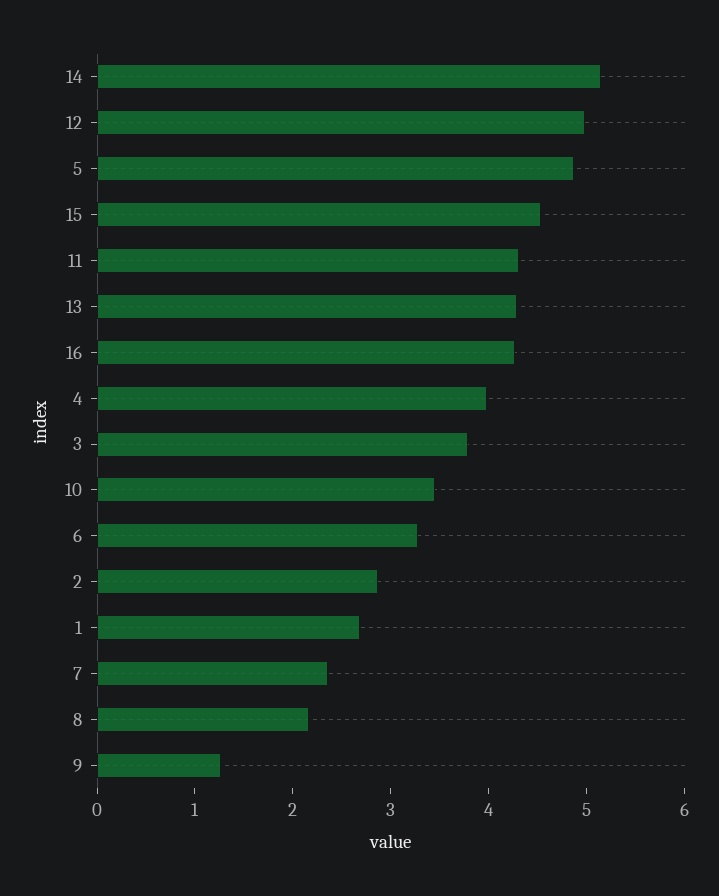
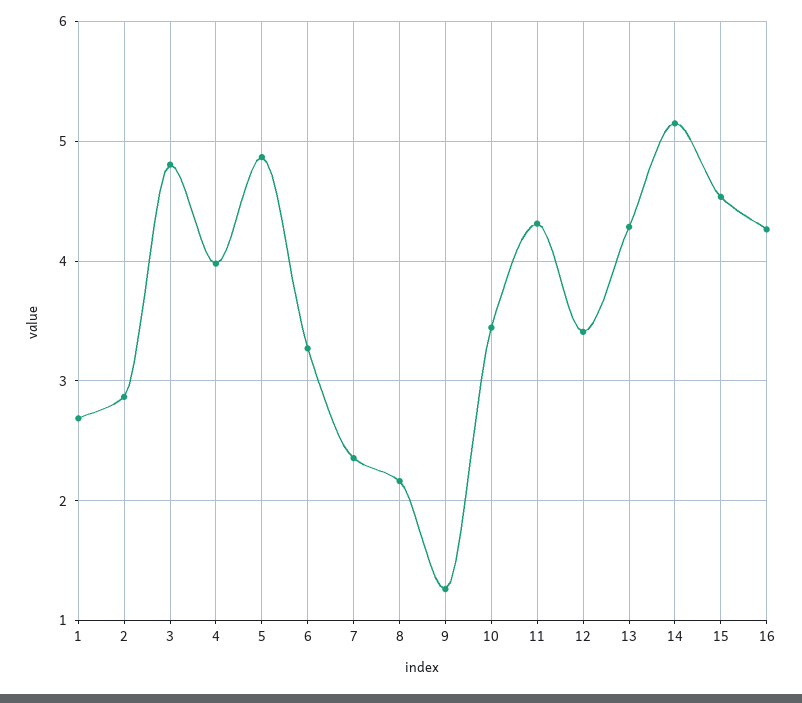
  {
    "14": 5.1,
-   "12": 5,
+   "12": 3.4,
    "5": 4.9,
    "15": 4.5,
    "11": 4.3,
    "13": 4.3,
    "16": 4.3,
    "4": 4,
-   "3": 3.8,
+   "3": 4.8,
    "10": 3.4,
    "6": 3.3,
    "2": 2.9,
    "1": 2.7,
    "7": 2.4,
    "8": 2.2,
    "9": 1.3
  }

